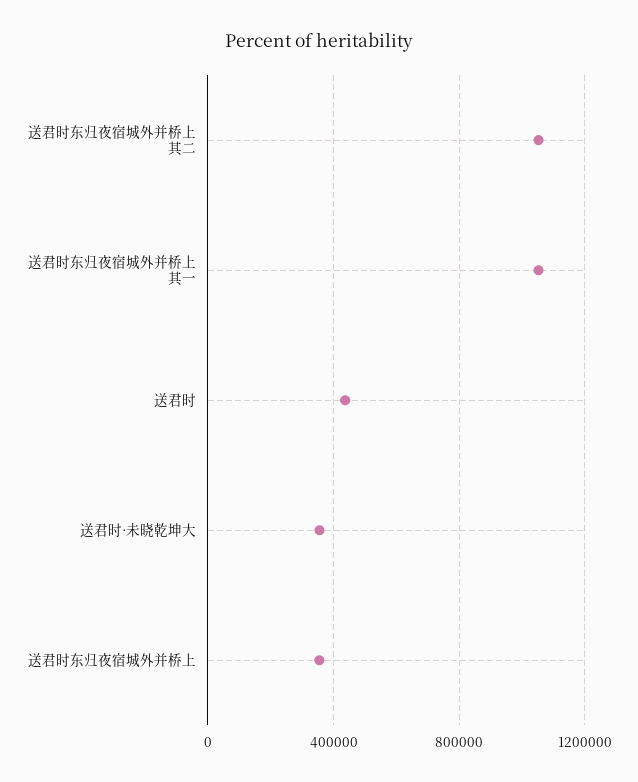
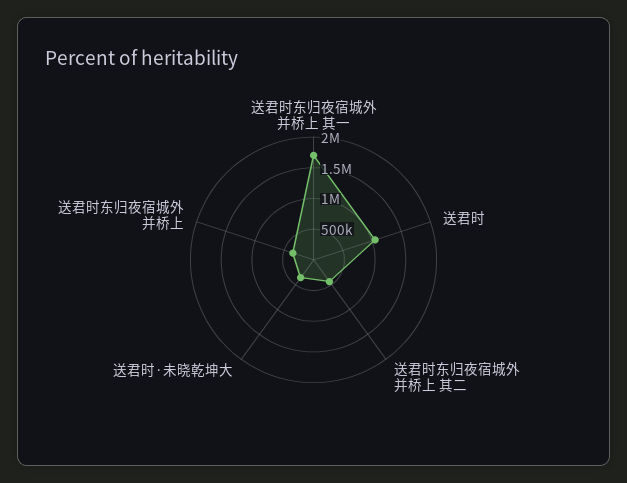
  {
-   "送君时东归夜宿城外并桥上 其二": 1050000,
+   "送君时东归夜宿城外并桥上 其二": 500000,
-   "送君时东归夜宿城外并桥上 其一": 1050000,
+   "送君时东归夜宿城外并桥上 其一": 1750000,
-   "送君时": 450000,
+   "送君时": 1000000,
    "送君时·未晓乾坤大": 350000,
    "送君时东归夜宿城外并桥上": 350000
  }

